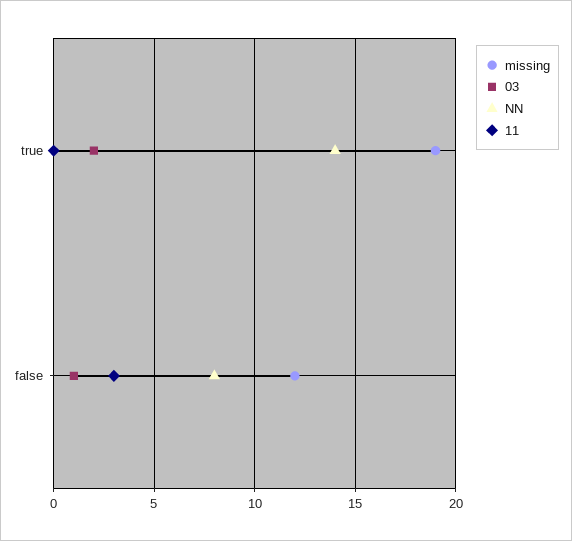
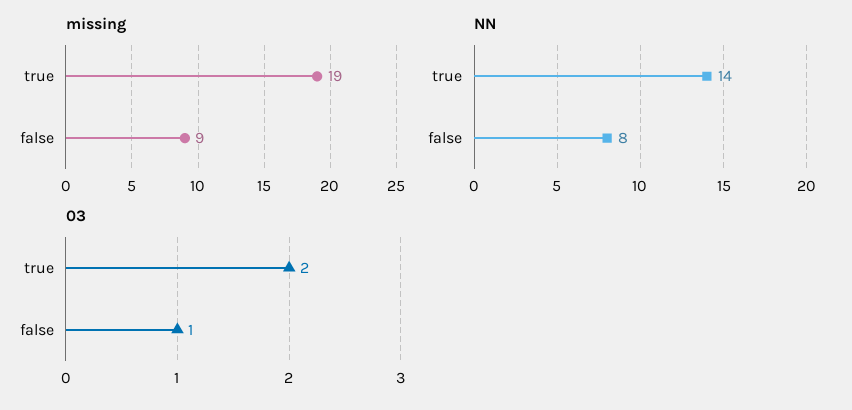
  {
    "missing": {
      "true": 19,
-     "false": 12
+     "false": 9
    },
    "03": {
      "true": 2,
      "false": 1
    },
    "NN": {
      "true": 14,
      "false": 8
-   },
+   }
-   "11": {
-     "true": 0,
-     "false": 3
-   }
  }

